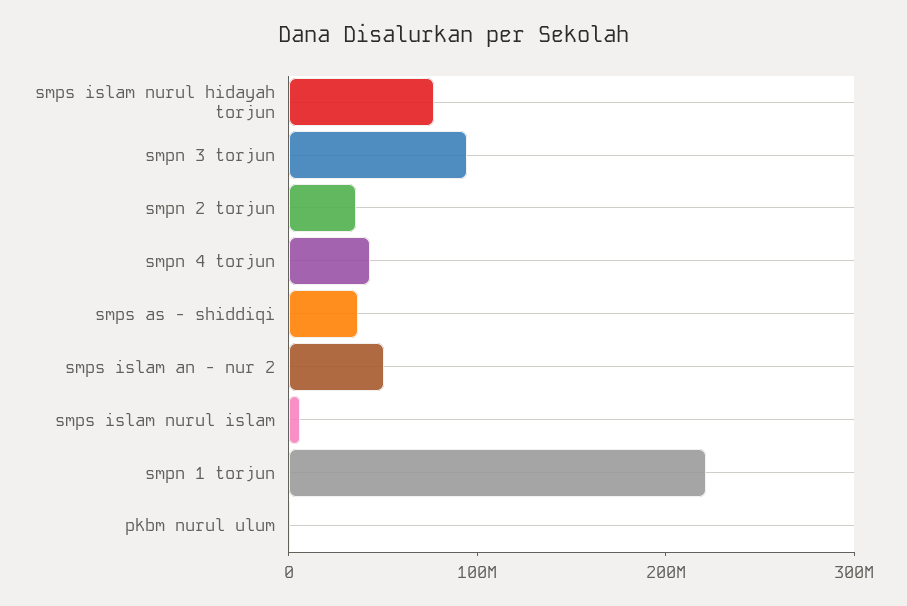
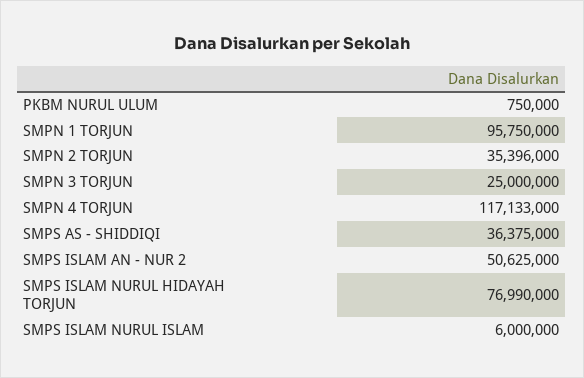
  {
    "smps islam nurul hidayah torjun": 76990000,
-   "smpn 3 torjun": 100000000,
+   "smpn 3 torjun": 25000000,
    "smpn 2 torjun": 35396000,
-   "smpn 4 torjun": 40000000,
+   "smpn 4 torjun": 117133000,
    "smps as - shiddiqi": 36375000,
    "smps islam an - nur 2": 50625000,
    "smps islam nurul islam": 6000000,
-   "smpn 1 torjun": 220000000,
+   "smpn 1 torjun": 95750000,
    "pkbm nurul ulum": 750000
  }

